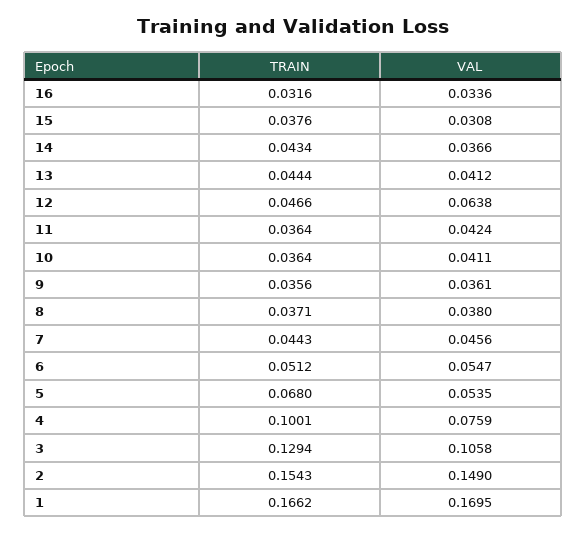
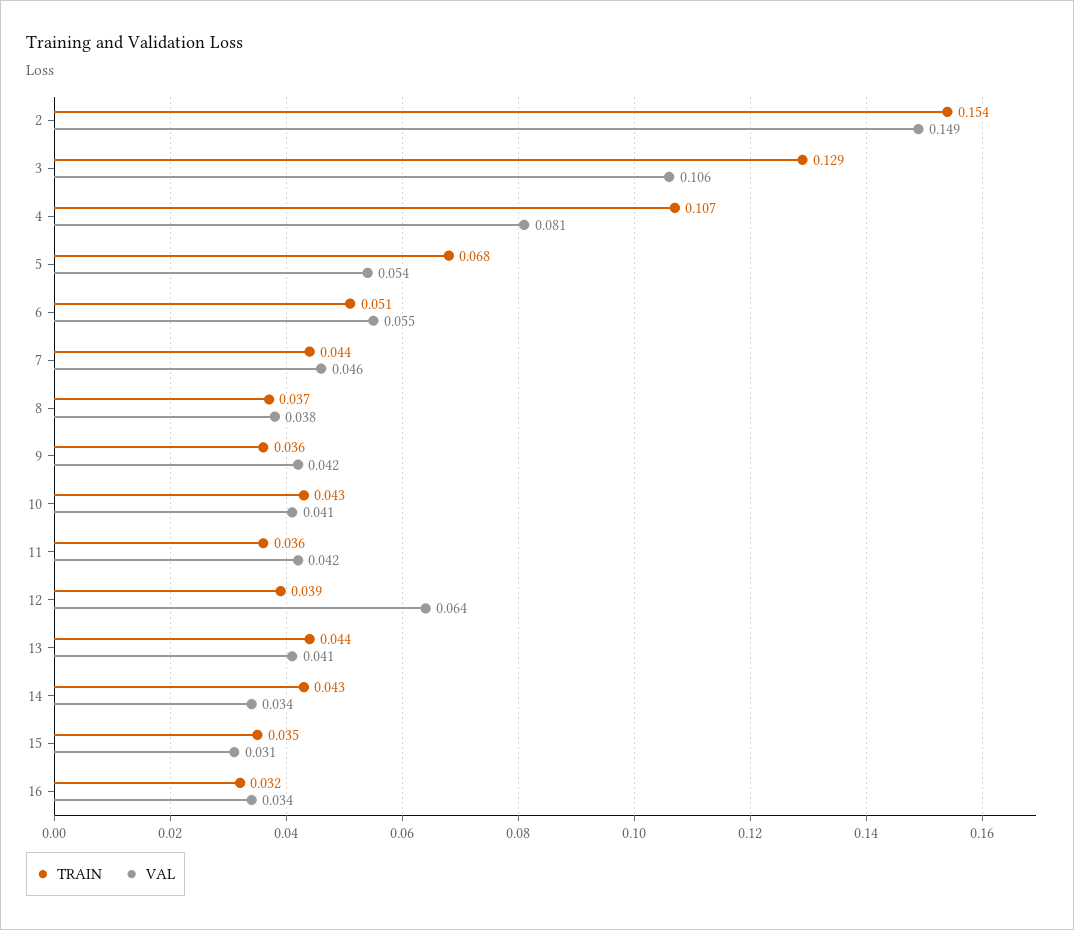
  {
    "TRAIN": {
      "16": 0.0316,
-     "15": 0.0376,
+     "15": 0.035,
      "14": 0.0434,
      "13": 0.0444,
-     "12": 0.0466,
+     "12": 0.039,
      "11": 0.0364,
-     "10": 0.0364,
+     "10": 0.043,
      "9": 0.0356,
      "8": 0.0371,
      "7": 0.0443,
      "6": 0.0512,
      "5": 0.068,
-     "4": 0.1001,
+     "4": 0.107,
      "3": 0.1294,
-     "2": 0.1543,
+     "2": 0.1543
-     "1": 0.1662
    },
    "VAL": {
      "16": 0.0336,
      "15": 0.0308,
-     "14": 0.0366,
+     "14": 0.034,
      "13": 0.0412,
      "12": 0.0638,
      "11": 0.0424,
      "10": 0.0411,
-     "9": 0.0361,
+     "9": 0.042,
      "8": 0.038,
      "7": 0.0456,
      "6": 0.0547,
      "5": 0.0535,
-     "4": 0.0759,
+     "4": 0.081,
      "3": 0.1058,
-     "2": 0.149,
+     "2": 0.149
-     "1": 0.1695
    }
  }

